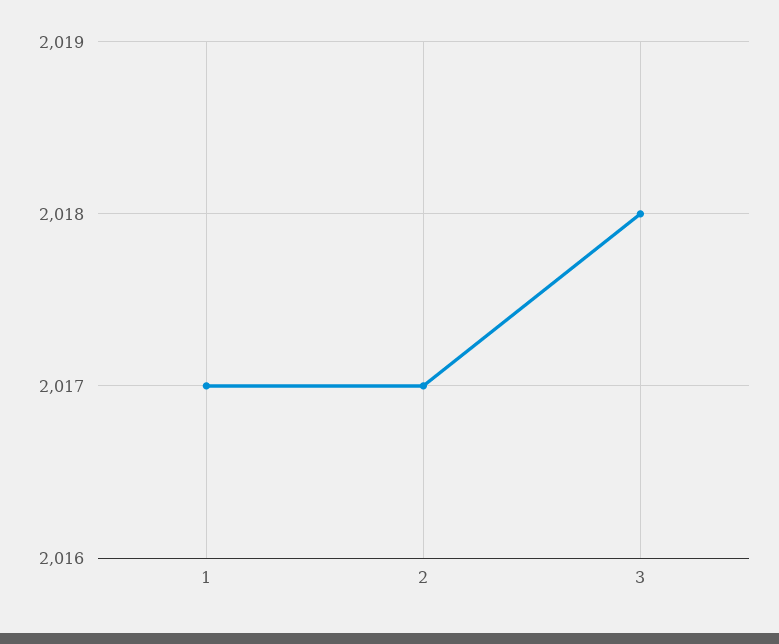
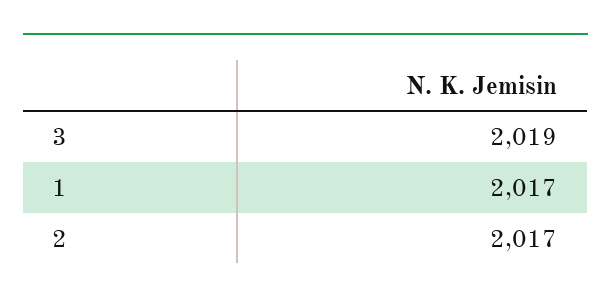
  {
    "1": 2017,
    "2": 2017,
-   "3": 2018
+   "3": 2019
  }

